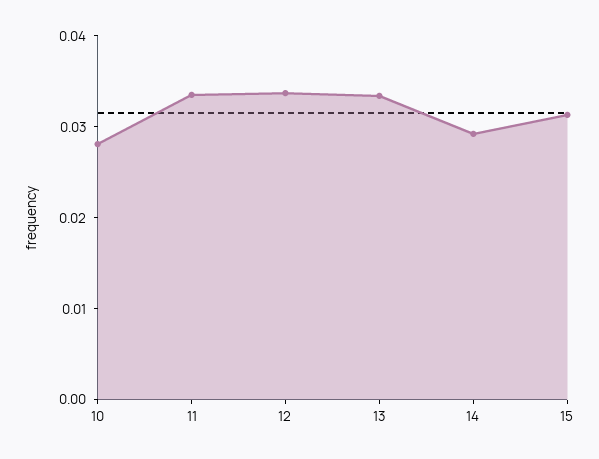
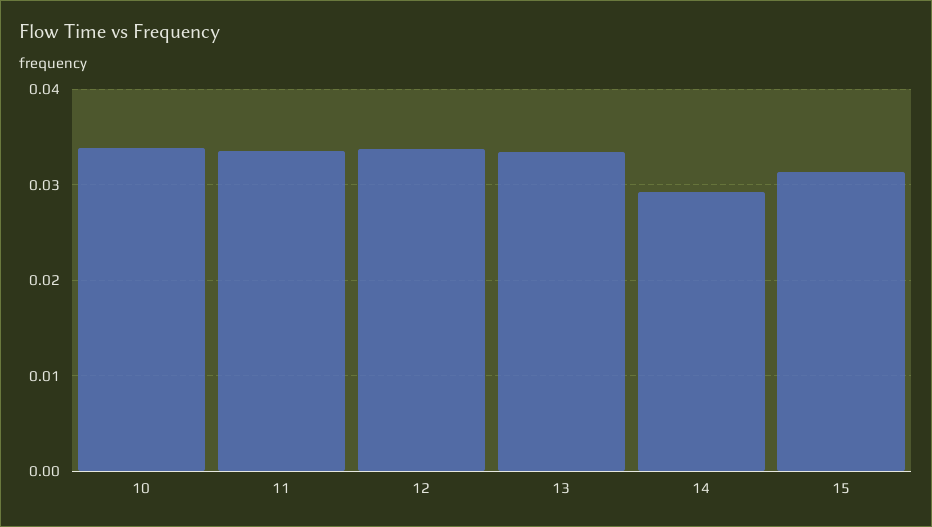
  {
-   "10": 0.028,
+   "10": 0.034,
    "11": 0.034,
    "12": 0.034,
    "13": 0.033,
    "14": 0.029,
    "15": 0.031
  }

